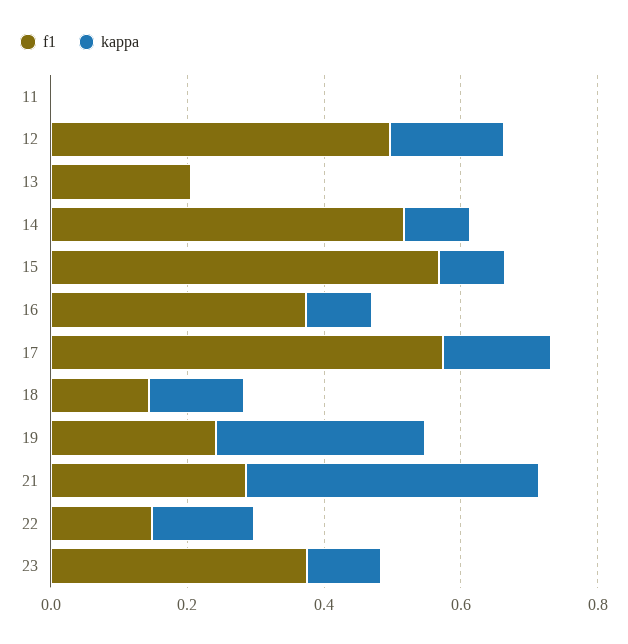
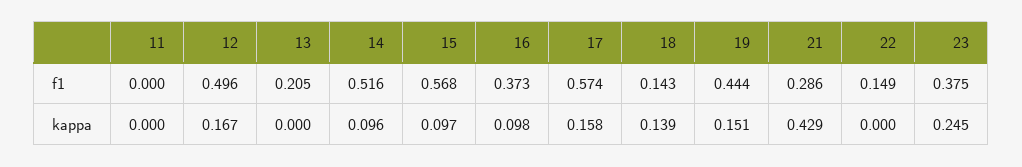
  {
    "f1": {
      "11": 0,
      "12": 0.496,
      "13": 0.205,
      "14": 0.516,
      "15": 0.568,
      "16": 0.373,
      "17": 0.574,
      "18": 0.143,
-     "19": 0.25,
+     "19": 0.444,
      "21": 0.286,
      "22": 0.149,
      "23": 0.375
    },
    "kappa": {
      "11": 0,
      "12": 0.167,
      "13": 0,
      "14": 0.096,
      "15": 0.097,
      "16": 0.098,
      "17": 0.158,
      "18": 0.139,
-     "19": 0.3,
+     "19": 0.151,
      "21": 0.429,
-     "22": 0.15,
+     "22": 0,
-     "23": 0.1
+     "23": 0.245
    }
  }

